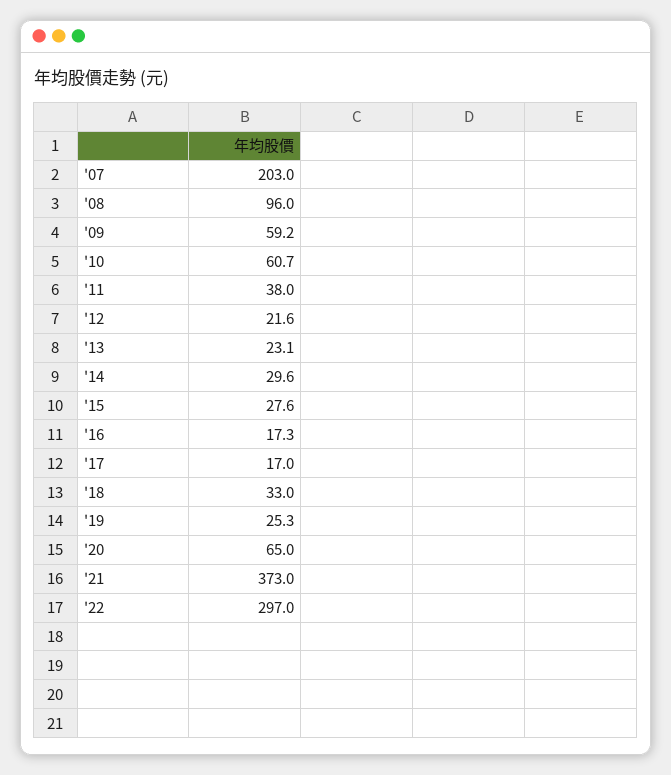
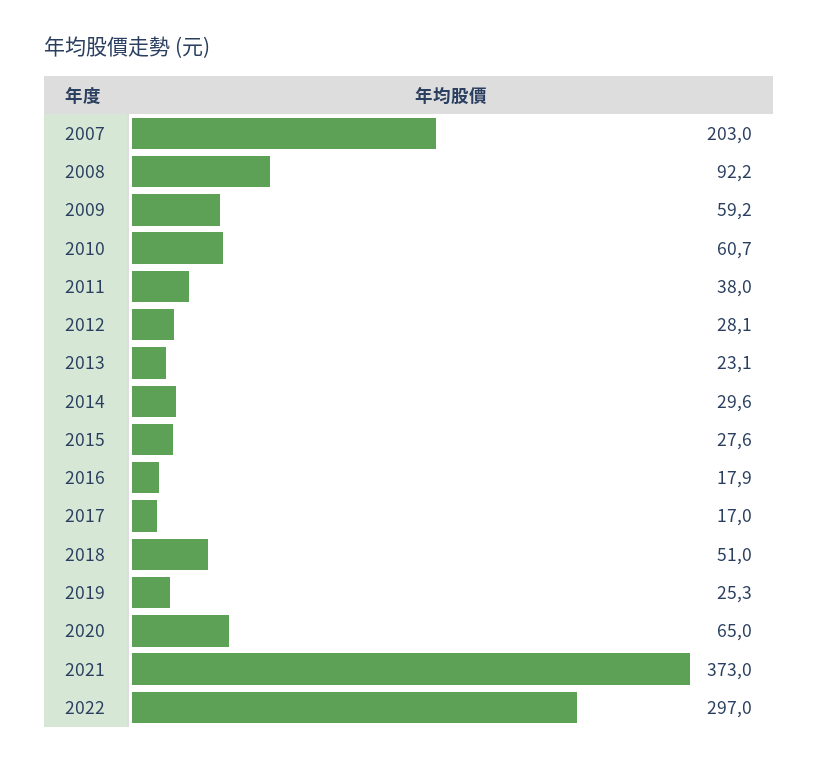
  {
    "'07": 203,
-   "'08": 96,
+   "'08": 92.2,
    "'09": 59.2,
    "'10": 60.7,
    "'11": 38,
-   "'12": 21.6,
+   "'12": 28.1,
    "'13": 23.1,
    "'14": 29.6,
    "'15": 27.6,
-   "'16": 17.3,
+   "'16": 17.9,
    "'17": 17,
-   "'18": 33,
+   "'18": 51,
    "'19": 25.3,
    "'20": 65,
    "'21": 373,
    "'22": 297
  }

